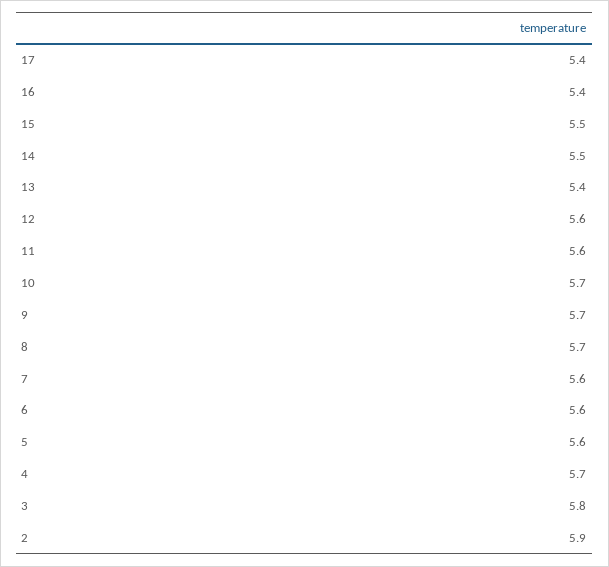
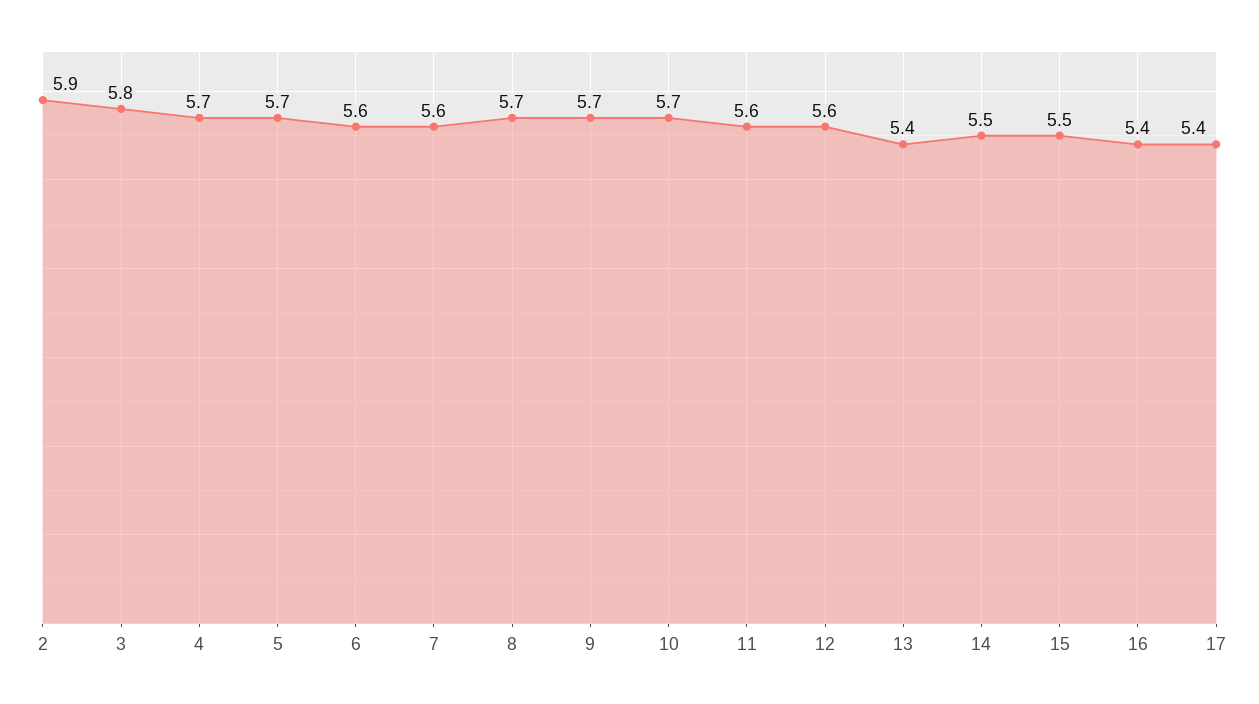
  {
    "17": 5.4,
    "16": 5.4,
    "15": 5.5,
    "14": 5.5,
    "13": 5.4,
    "12": 5.6,
    "11": 5.6,
    "10": 5.7,
    "9": 5.7,
    "8": 5.7,
    "7": 5.6,
    "6": 5.6,
-   "5": 5.6,
+   "5": 5.7,
    "4": 5.7,
    "3": 5.8,
    "2": 5.9
  }

